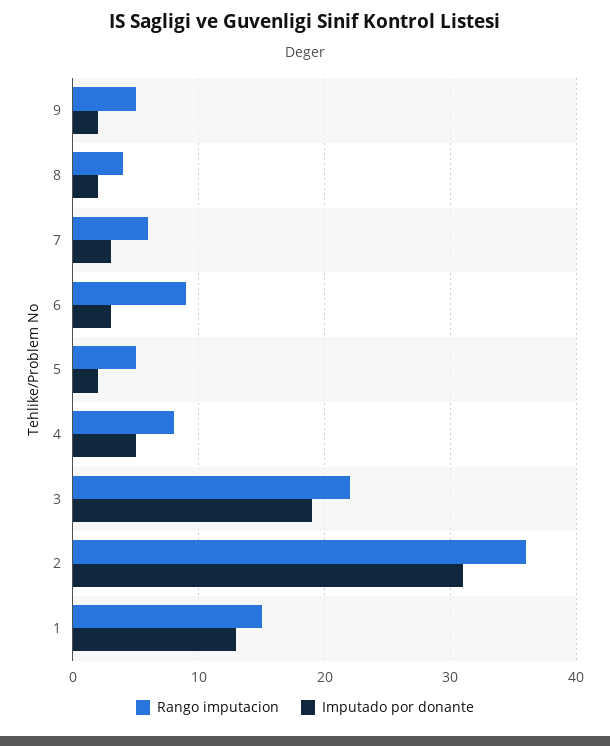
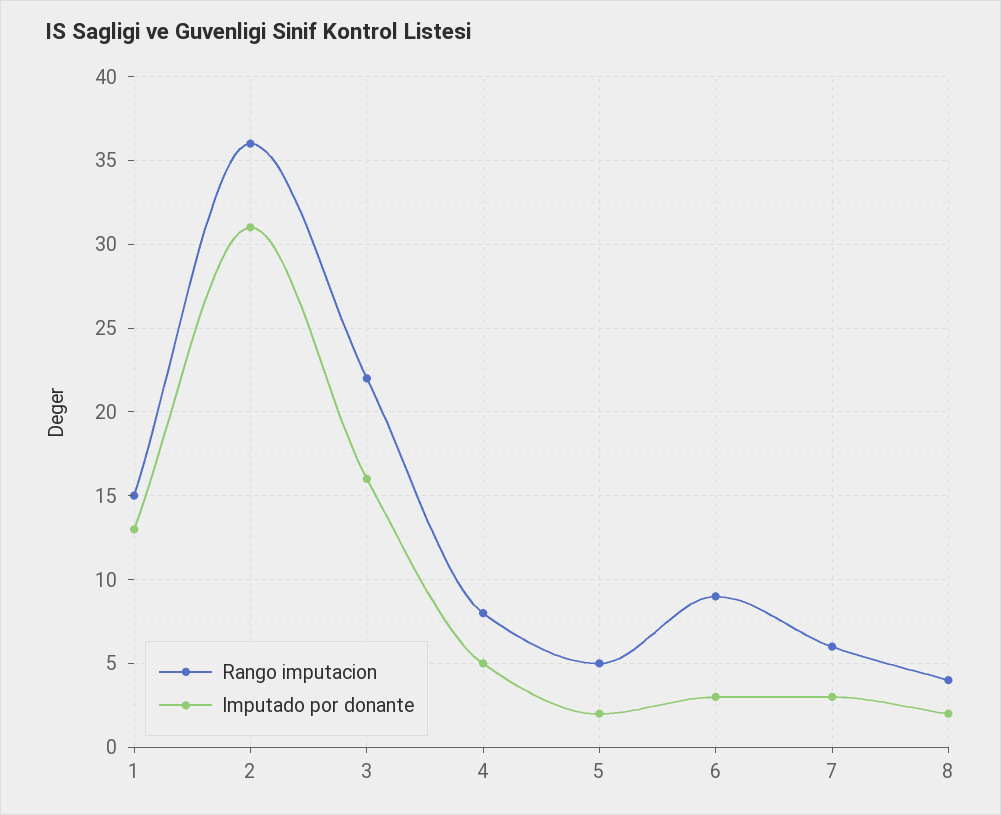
  {
    "Rango imputacion": {
-     "9": 5,
      "8": 4,
      "7": 6,
      "6": 9,
      "5": 5,
      "4": 8,
      "3": 22,
      "2": 36,
      "1": 15
    },
    "Imputado por donante": {
-     "9": 2,
      "8": 2,
      "7": 3,
      "6": 3,
      "5": 2,
      "4": 5,
-     "3": 19,
+     "3": 16,
      "2": 31,
      "1": 13
    }
  }

